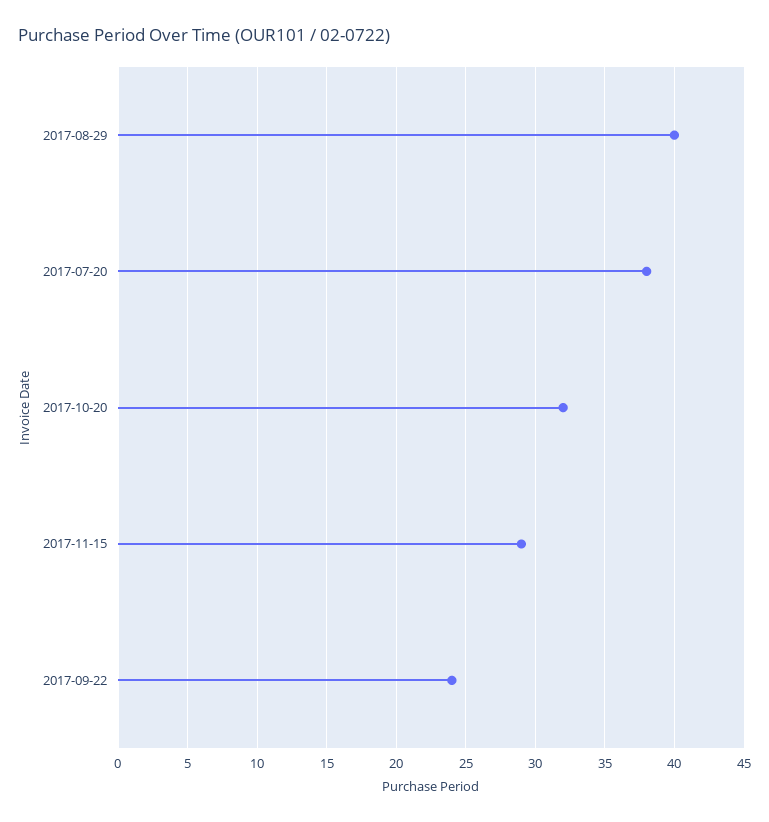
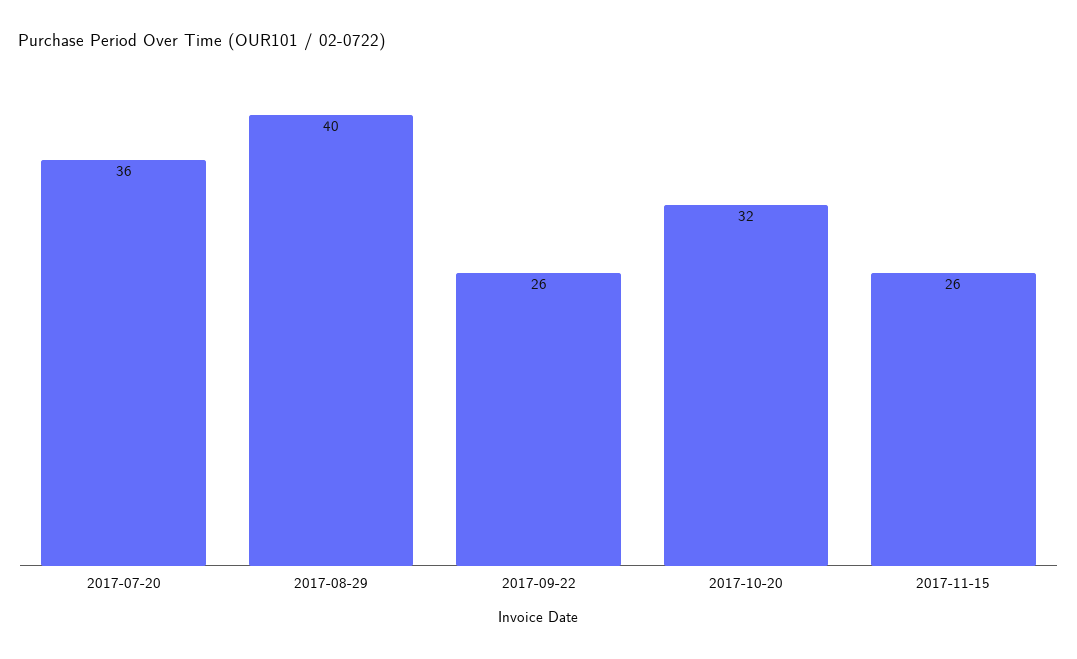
  {
    "2017-08-29": 40,
-   "2017-07-20": 38,
+   "2017-07-20": 36,
    "2017-10-20": 32,
-   "2017-11-15": 29,
+   "2017-11-15": 26,
-   "2017-09-22": 24
+   "2017-09-22": 26
  }

